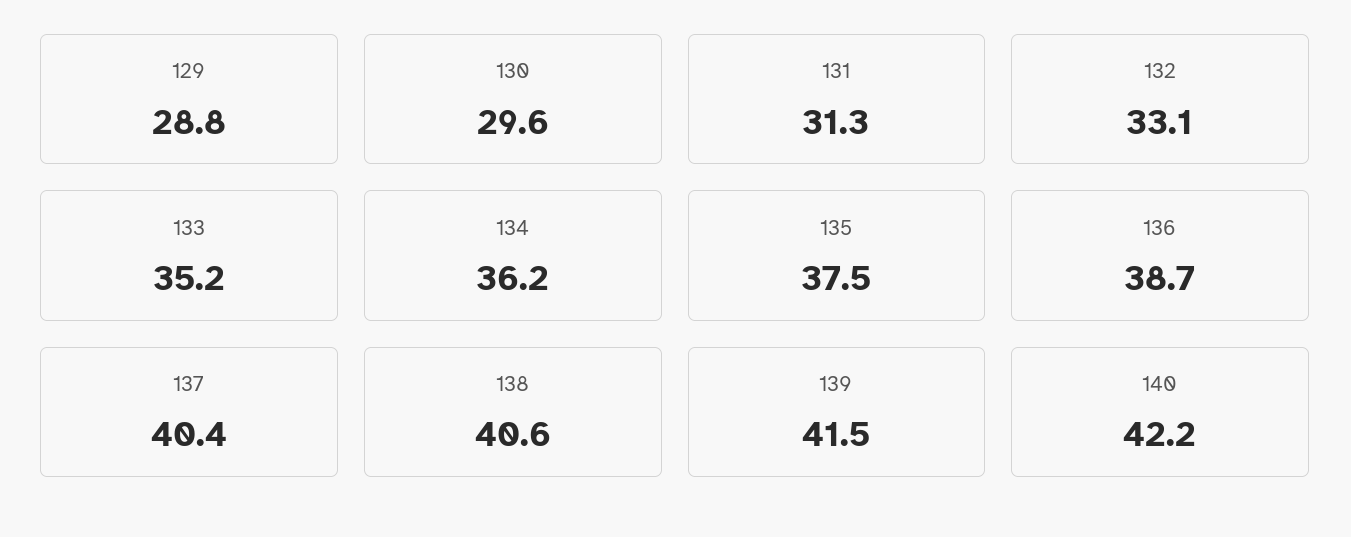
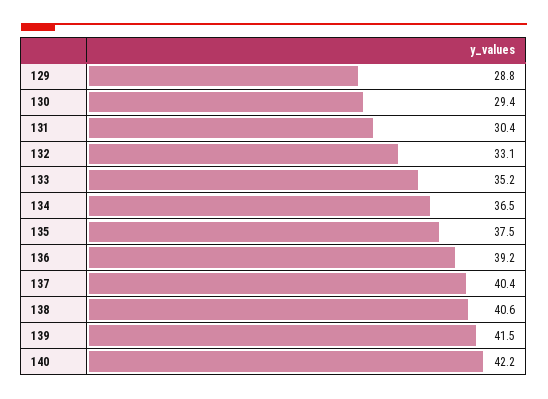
  {
    "129": 28.8,
-   "130": 29.6,
+   "130": 29.4,
-   "131": 31.3,
+   "131": 30.4,
    "132": 33.1,
    "133": 35.2,
-   "134": 36.2,
+   "134": 36.5,
    "135": 37.5,
-   "136": 38.7,
+   "136": 39.2,
    "137": 40.4,
    "138": 40.6,
    "139": 41.5,
    "140": 42.2
  }

